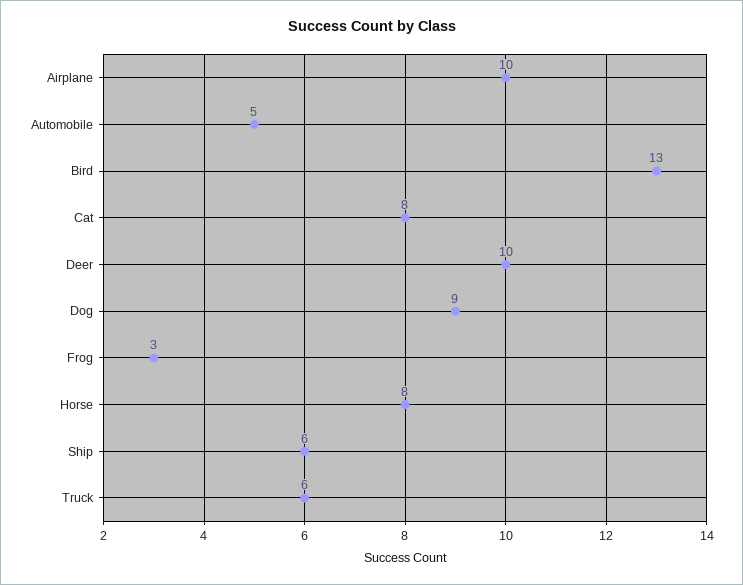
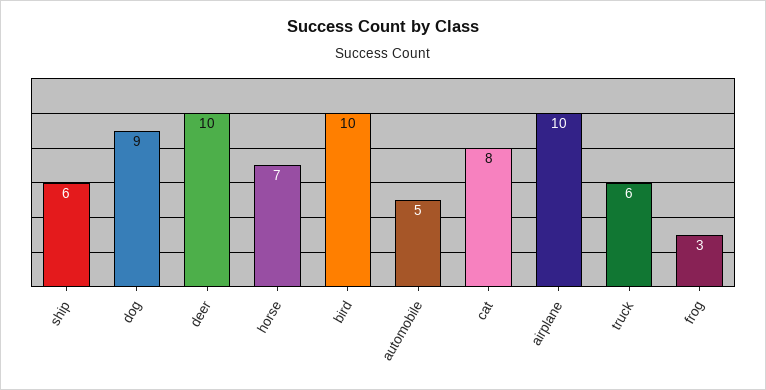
  {
    "Airplane": 10,
    "Automobile": 5,
-   "Bird": 13,
+   "Bird": 10,
    "Cat": 8,
    "Deer": 10,
    "Dog": 9,
    "Frog": 3,
-   "Horse": 8,
+   "Horse": 7,
    "Ship": 6,
    "Truck": 6
  }

